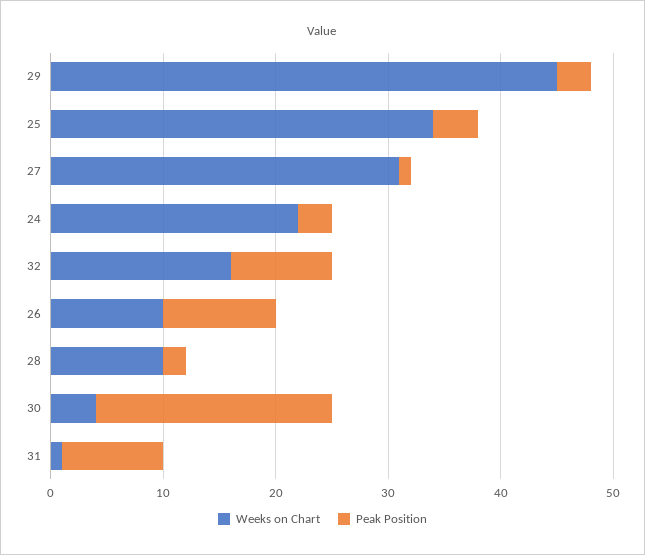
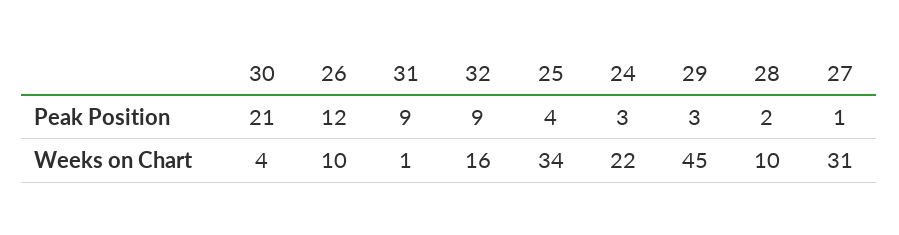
  {
    "Weeks on Chart": {
      "29": 45,
      "25": 34,
      "27": 31,
      "24": 22,
      "32": 16,
      "26": 10,
      "28": 10,
      "30": 4,
      "31": 1
    },
    "Peak Position": {
      "29": 3,
      "25": 4,
      "27": 1,
      "24": 3,
      "32": 9,
-     "26": 10,
+     "26": 12,
      "28": 2,
      "30": 21,
      "31": 9
    }
  }

